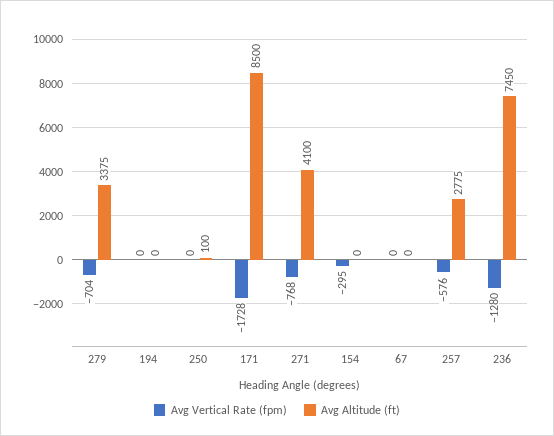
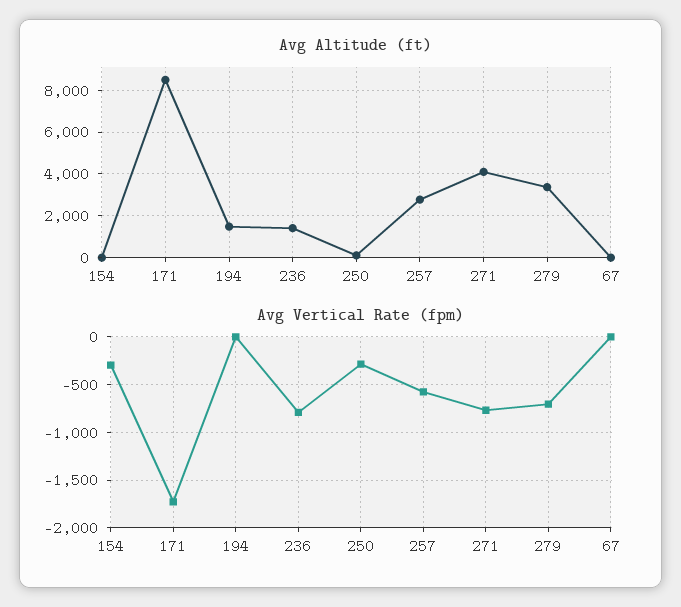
  {
    "Avg Vertical Rate (fpm)": {
      "279": -704,
      "194": 0,
-     "250": 0,
+     "250": -300,
      "171": -1728,
      "271": -768,
      "154": -295,
      "67": 0,
      "257": -576,
-     "236": -1280
+     "236": -800
    },
    "Avg Altitude (ft)": {
      "279": 3375,
-     "194": 0,
+     "194": 1500,
      "250": 100,
      "171": 8500,
      "271": 4100,
      "154": 0,
      "67": 0,
      "257": 2775,
-     "236": 7450
+     "236": 1500
    }
  }

